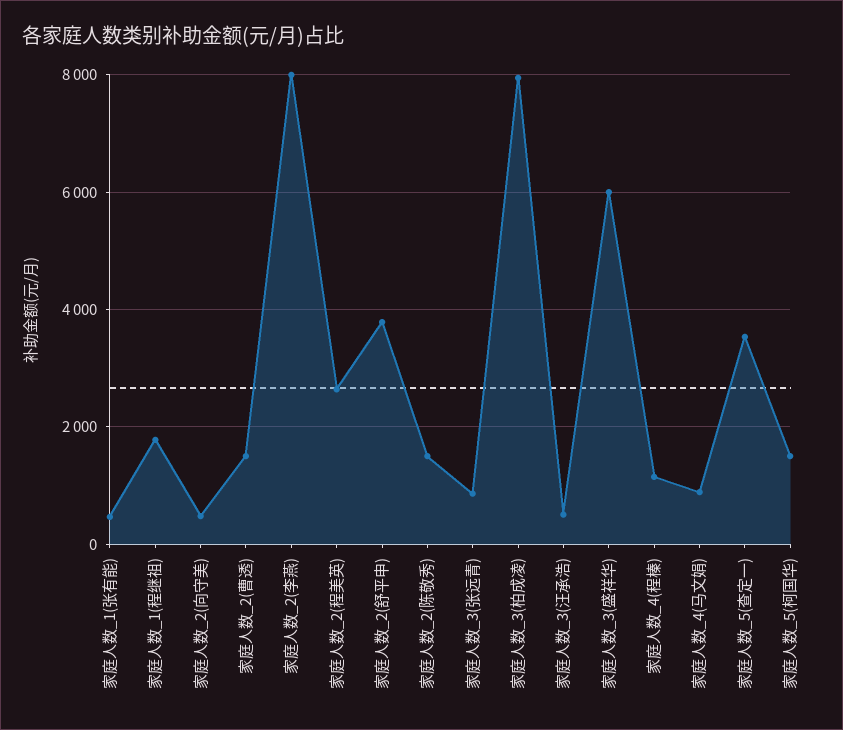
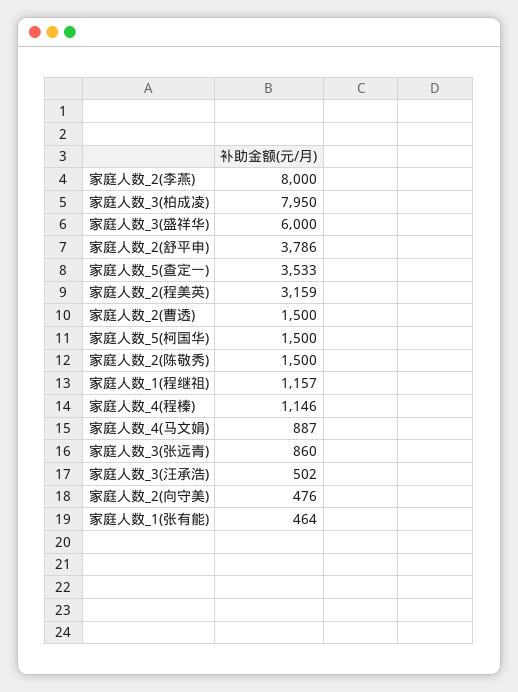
  {
    "家庭人数_1(张有能)": 464,
-   "家庭人数_1(程继祖)": 1800,
+   "家庭人数_1(程继祖)": 1157,
    "家庭人数_2(向守美)": 476,
    "家庭人数_2(曹透)": 1500,
    "家庭人数_2(李燕)": 8000,
-   "家庭人数_2(程美英)": 2600,
+   "家庭人数_2(程美英)": 3159,
    "家庭人数_2(舒平申)": 3786,
    "家庭人数_2(陈敬秀)": 1500,
    "家庭人数_3(张远青)": 860,
    "家庭人数_3(柏成凌)": 7950,
    "家庭人数_3(汪承浩)": 502,
    "家庭人数_3(盛祥华)": 6000,
    "家庭人数_4(程榛)": 1146,
    "家庭人数_4(马文娟)": 887,
    "家庭人数_5(查定一)": 3533,
    "家庭人数_5(柯国华)": 1500
  }

